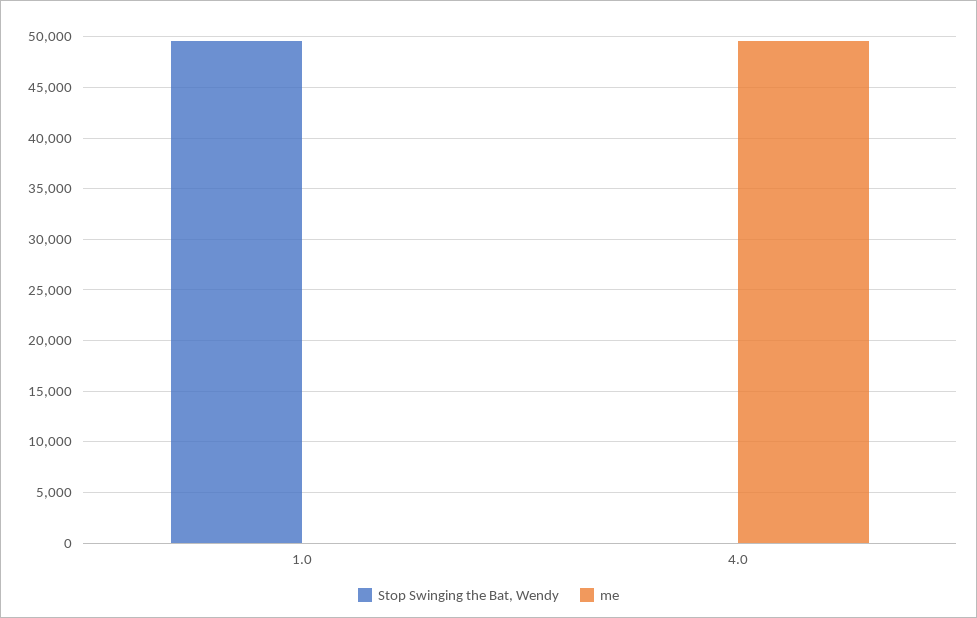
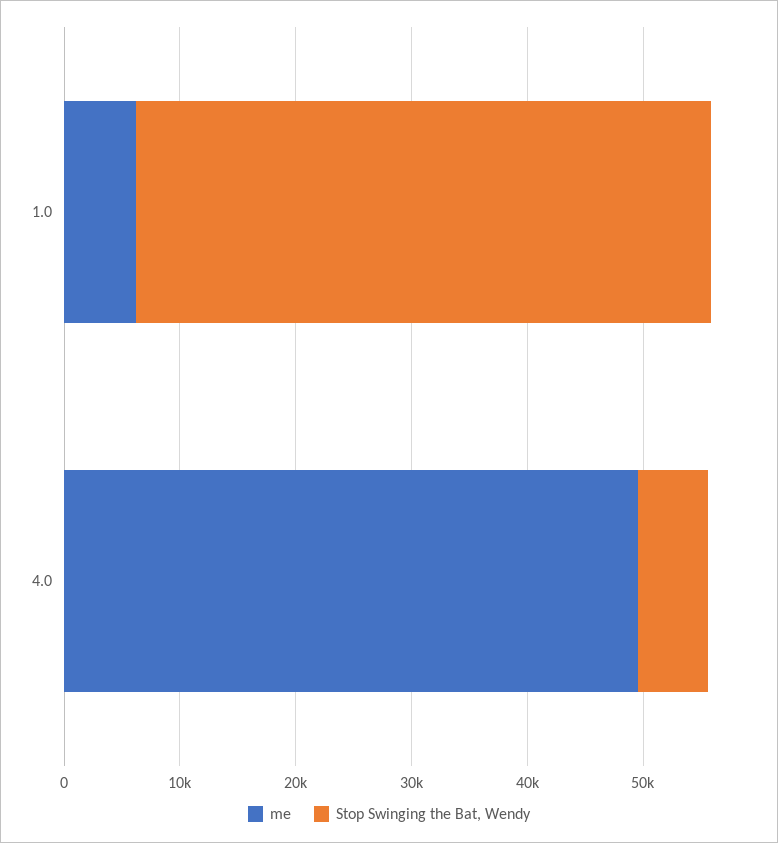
  {
    "Stop Swinging the Bat, Wendy": {
      "1.0": 50000,
-     "4.0": 0
+     "4.0": 6000
    },
    "me": {
-     "1.0": 0,
+     "1.0": 6000,
      "4.0": 50000
    }
  }

